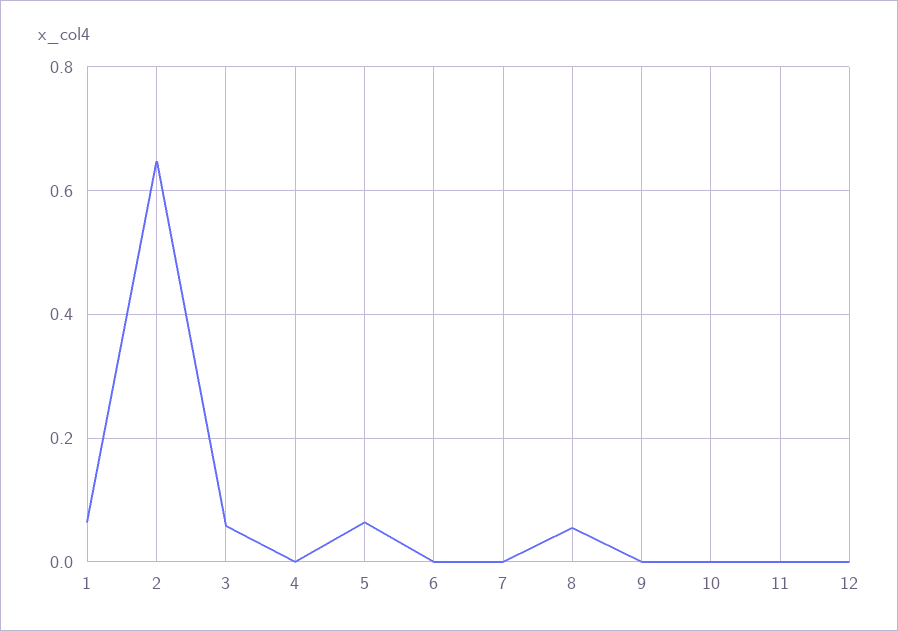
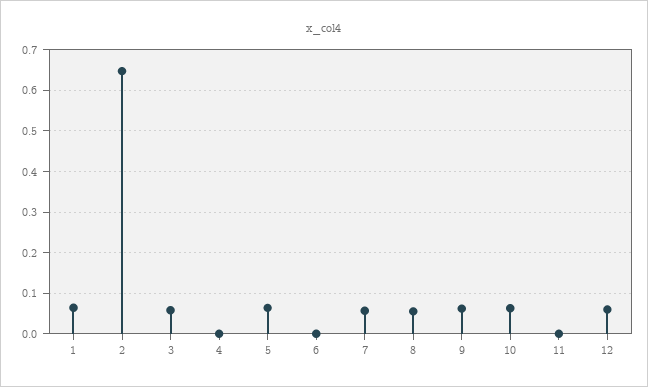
  {
    "1": 0.06,
    "2": 0.64,
    "3": 0.06,
    "4": 0,
    "5": 0.06,
    "6": 0,
-   "7": 0,
+   "7": 0.06,
    "8": 0.06,
-   "9": 0,
+   "9": 0.06,
-   "10": 0,
+   "10": 0.06,
    "11": 0,
-   "12": 0
+   "12": 0.06
  }

